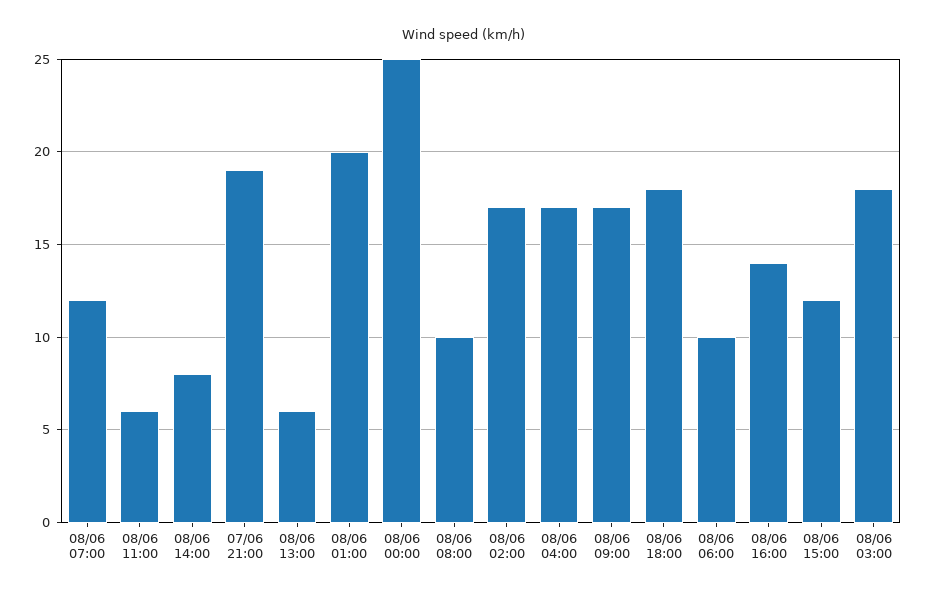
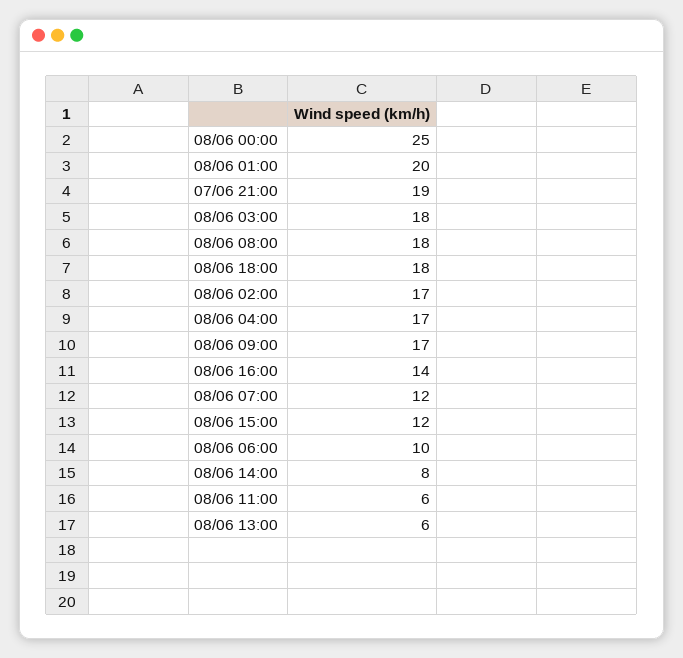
  {
    "08/06 07:00": 12,
    "08/06 11:00": 6,
    "08/06 14:00": 8,
    "07/06 21:00": 19,
    "08/06 13:00": 6,
    "08/06 01:00": 20,
    "08/06 00:00": 25,
-   "08/06 08:00": 10,
+   "08/06 08:00": 18,
    "08/06 02:00": 17,
    "08/06 04:00": 17,
    "08/06 09:00": 17,
    "08/06 18:00": 18,
    "08/06 06:00": 10,
    "08/06 16:00": 14,
    "08/06 15:00": 12,
    "08/06 03:00": 18
  }

